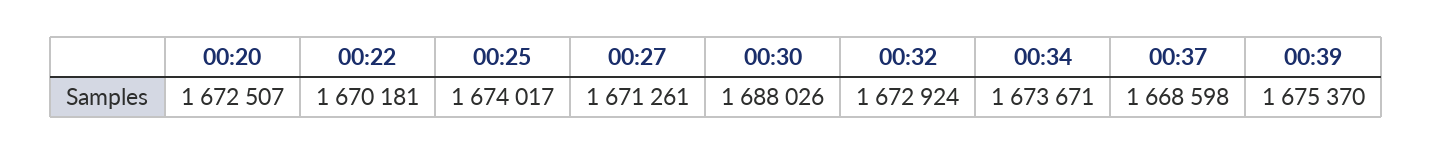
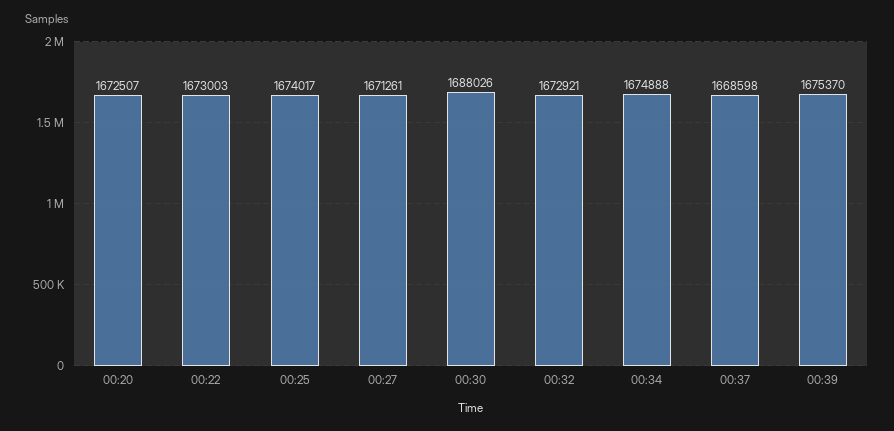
  {
    "00:20": 1672507,
-   "00:22": 1670181,
+   "00:22": 1673003,
    "00:25": 1674017,
    "00:27": 1671261,
    "00:30": 1688026,
-   "00:32": 1672924,
+   "00:32": 1672921,
-   "00:34": 1673671,
+   "00:34": 1674888,
    "00:37": 1668598,
    "00:39": 1675370
  }

